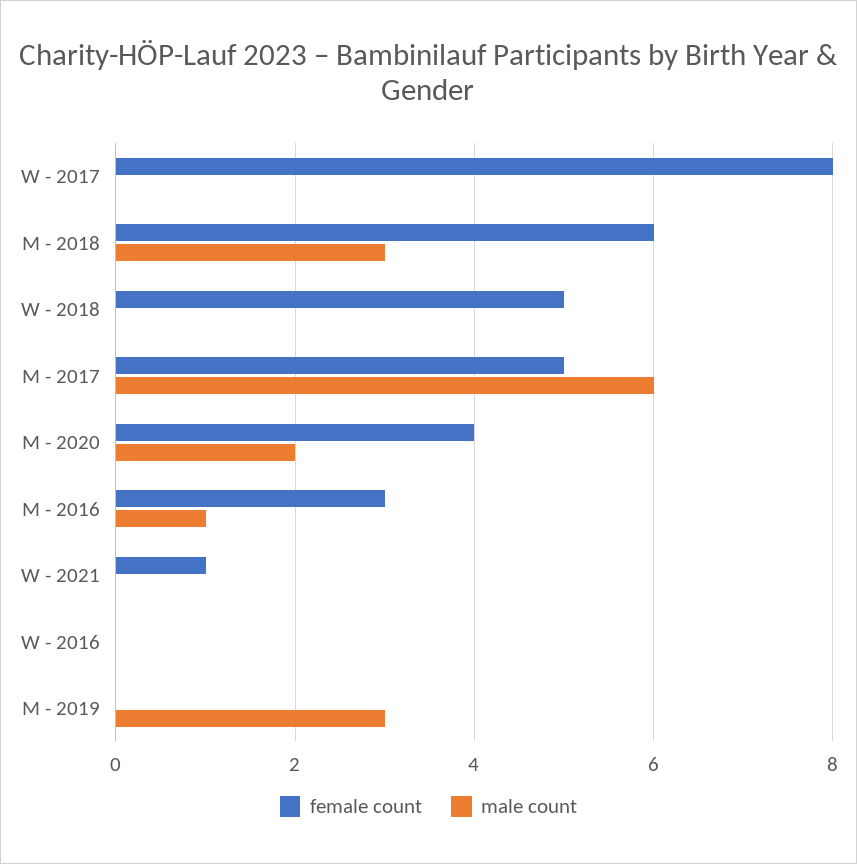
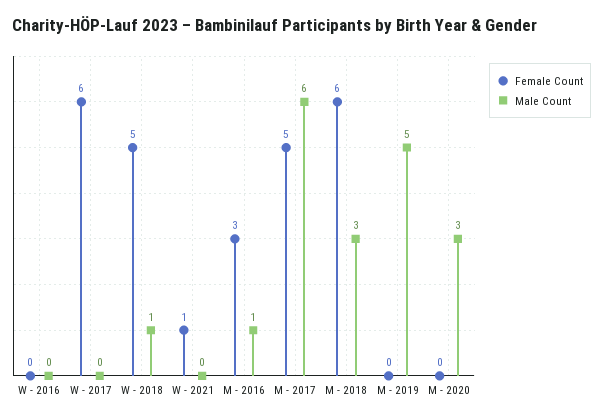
  {
    "female count": {
-     "W - 2017": 8,
+     "W - 2017": 6,
      "M - 2018": 6,
      "W - 2018": 5,
      "M - 2017": 5,
-     "M - 2020": 4,
+     "M - 2020": 0,
      "M - 2016": 3,
      "W - 2021": 1,
      "W - 2016": 0,
      "M - 2019": 0
    },
    "male count": {
      "W - 2017": 0,
      "M - 2018": 3,
-     "W - 2018": 0,
+     "W - 2018": 1,
      "M - 2017": 6,
-     "M - 2020": 2,
+     "M - 2020": 3,
      "M - 2016": 1,
      "W - 2021": 0,
      "W - 2016": 0,
-     "M - 2019": 3
+     "M - 2019": 5
    }
  }

